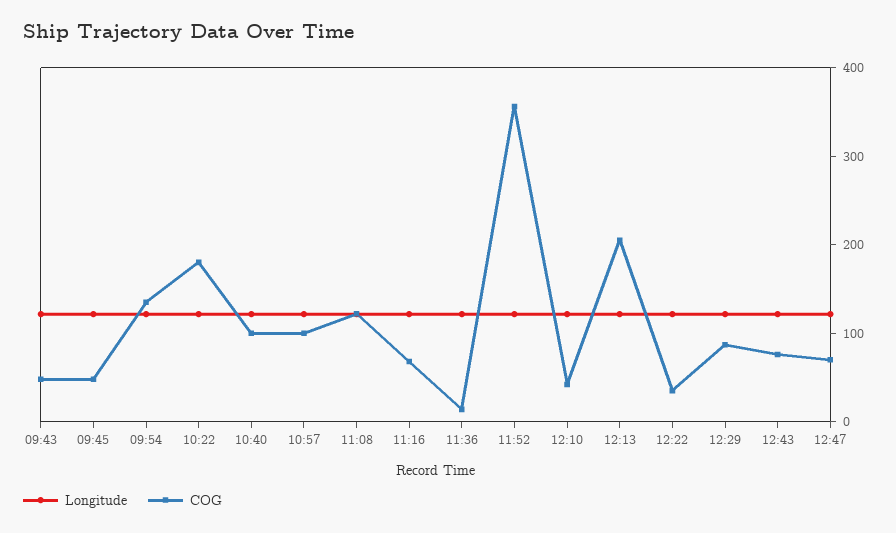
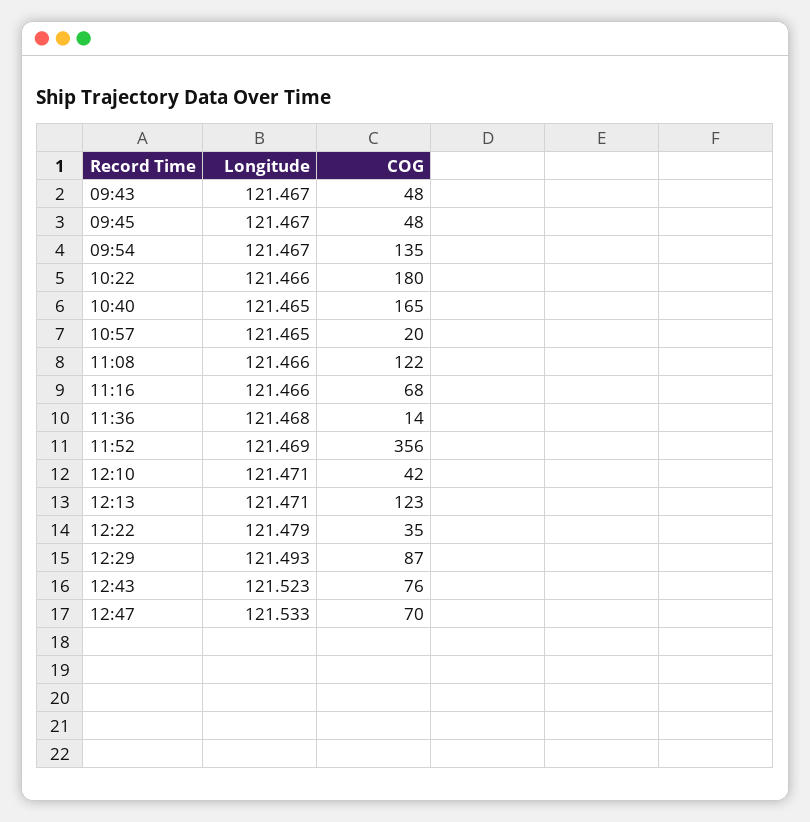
  {
    "Longitude": {
      "09:43": 121.467,
      "09:45": 121.467,
      "09:54": 121.467,
      "10:22": 121.466,
      "10:40": 121.465,
      "10:57": 121.465,
      "11:08": 121.466,
      "11:16": 121.466,
      "11:36": 121.468,
      "11:52": 121.469,
      "12:10": 121.471,
      "12:13": 121.471,
      "12:22": 121.479,
      "12:29": 121.493,
      "12:43": 121.523,
      "12:47": 121.533
    },
    "COG": {
      "09:43": 48,
      "09:45": 48,
      "09:54": 135,
      "10:22": 180,
-     "10:40": 100,
+     "10:40": 165,
-     "10:57": 100,
+     "10:57": 20,
      "11:08": 122,
      "11:16": 68,
      "11:36": 14,
      "11:52": 356,
      "12:10": 42,
-     "12:13": 200,
+     "12:13": 123,
      "12:22": 35,
      "12:29": 87,
      "12:43": 76,
      "12:47": 70
    }
  }

